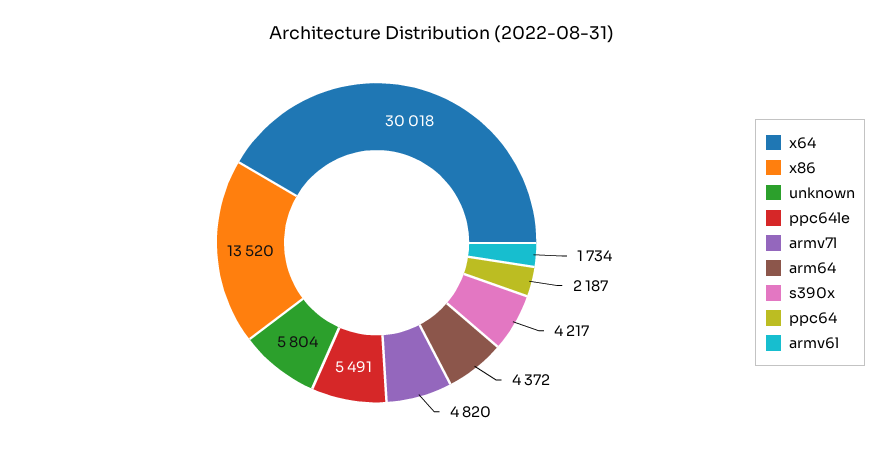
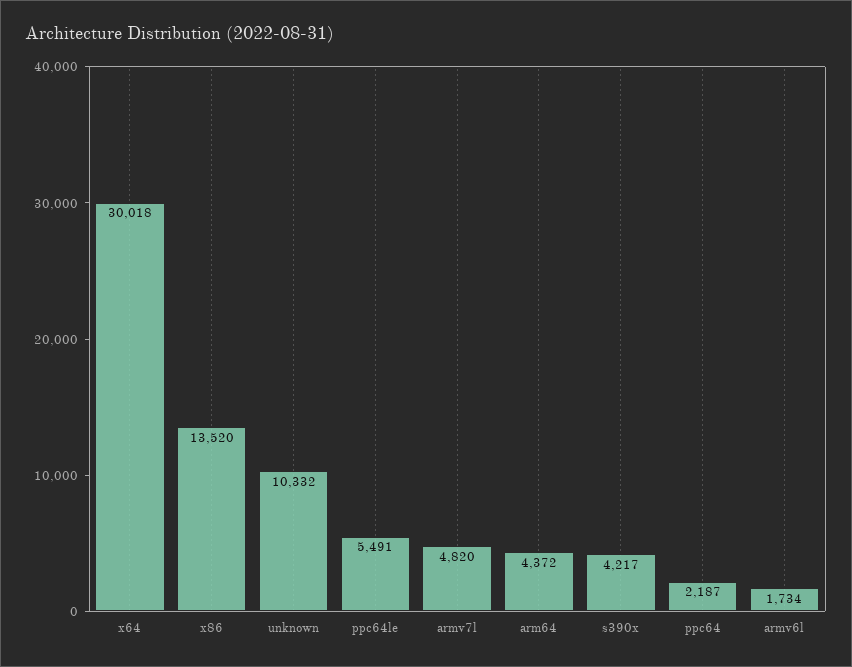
  {
    "x64": 30018,
    "x86": 13520,
-   "unknown": 5804,
+   "unknown": 10332,
    "ppc64le": 5491,
    "armv7l": 4820,
    "arm64": 4372,
    "s390x": 4217,
    "ppc64": 2187,
    "armv6l": 1734
  }

